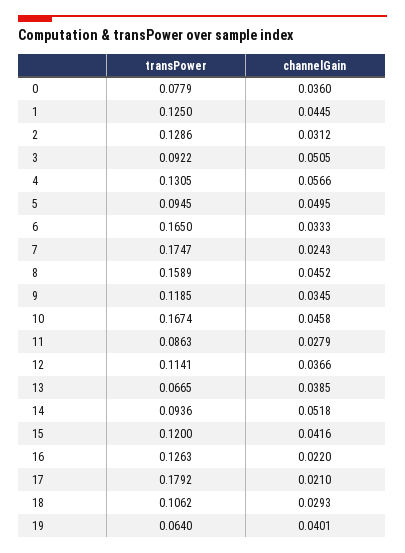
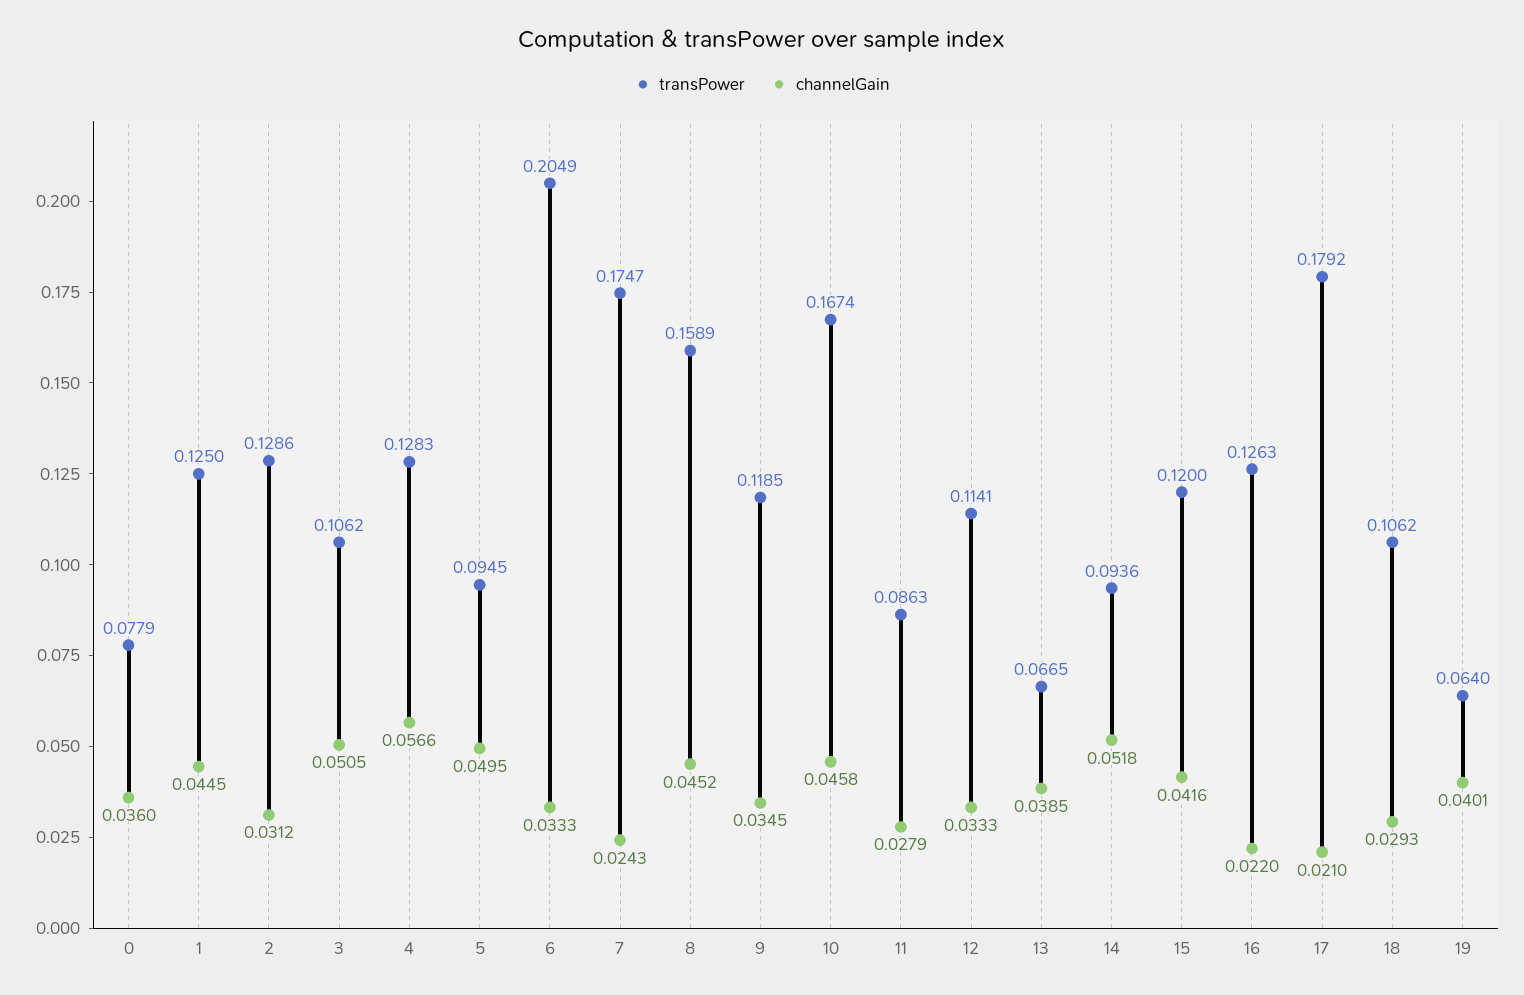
  {
    "transPower": {
      "0": 0.0779,
      "1": 0.125,
      "2": 0.1286,
-     "3": 0.0922,
+     "3": 0.1062,
-     "4": 0.1305,
+     "4": 0.1283,
      "5": 0.0945,
-     "6": 0.165,
+     "6": 0.2049,
      "7": 0.1747,
      "8": 0.1589,
      "9": 0.1185,
      "10": 0.1674,
      "11": 0.0863,
      "12": 0.1141,
      "13": 0.0665,
      "14": 0.0936,
      "15": 0.12,
      "16": 0.1263,
      "17": 0.1792,
      "18": 0.1062,
      "19": 0.064
    },
    "channelGain": {
      "0": 0.036,
      "1": 0.0445,
      "2": 0.0312,
      "3": 0.0505,
      "4": 0.0566,
      "5": 0.0495,
      "6": 0.0333,
      "7": 0.0243,
      "8": 0.0452,
      "9": 0.0345,
      "10": 0.0458,
      "11": 0.0279,
-     "12": 0.0366,
+     "12": 0.0333,
      "13": 0.0385,
      "14": 0.0518,
      "15": 0.0416,
      "16": 0.022,
      "17": 0.021,
      "18": 0.0293,
      "19": 0.0401
    }
  }

